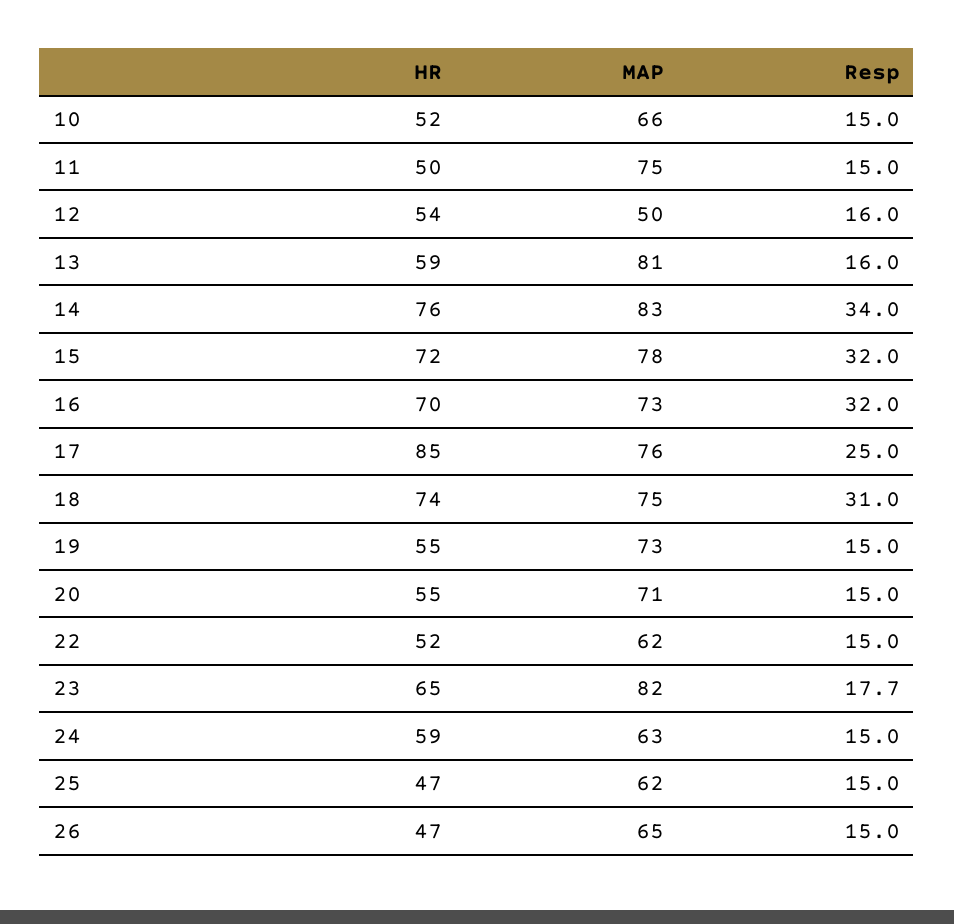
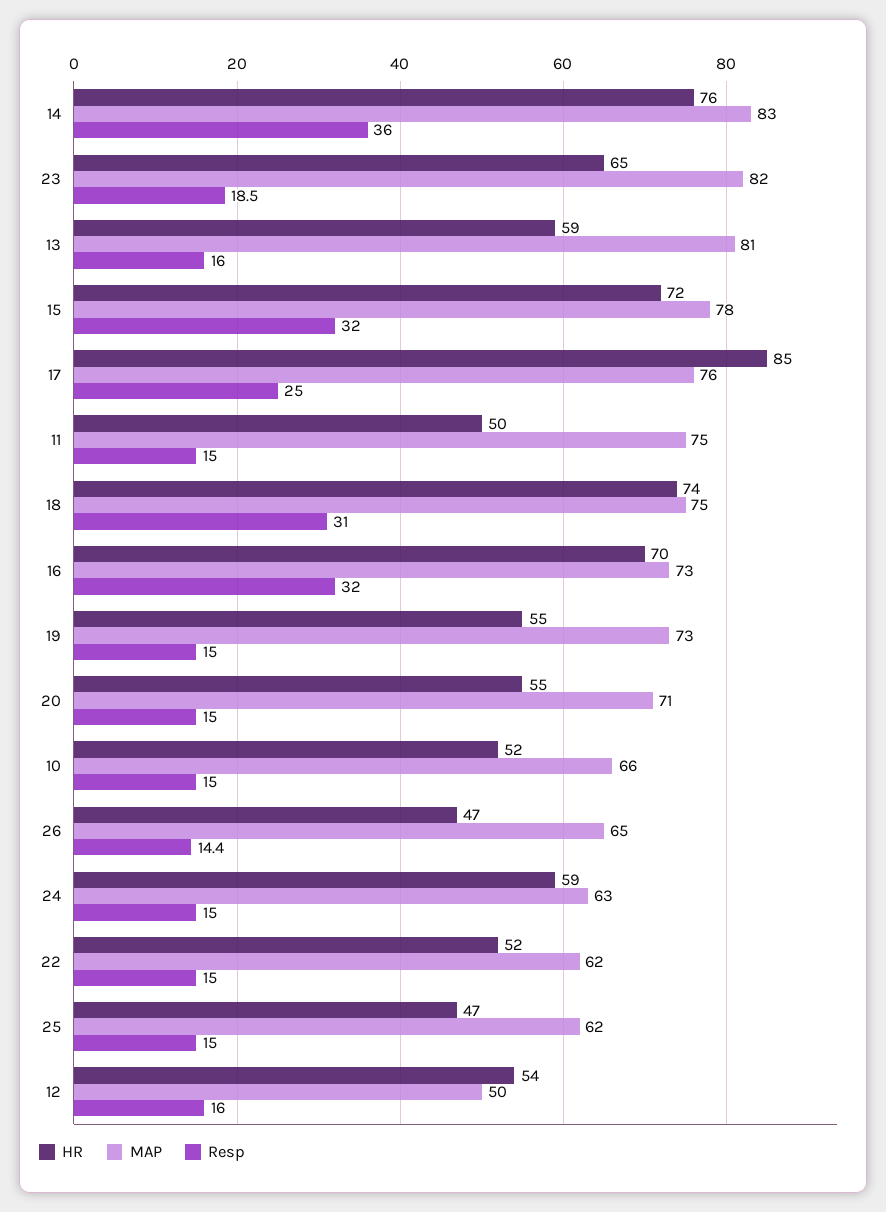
  {
    "HR": {
      "10": 52,
      "11": 50,
      "12": 54,
      "13": 59,
      "14": 76,
      "15": 72,
      "16": 70,
      "17": 85,
      "18": 74,
      "19": 55,
      "20": 55,
      "22": 52,
      "23": 65,
      "24": 59,
      "25": 47,
      "26": 47
    },
    "MAP": {
      "10": 66,
      "11": 75,
      "12": 50,
      "13": 81,
      "14": 83,
      "15": 78,
      "16": 73,
      "17": 76,
      "18": 75,
      "19": 73,
      "20": 71,
      "22": 62,
      "23": 82,
      "24": 63,
      "25": 62,
      "26": 65
    },
    "Resp": {
      "10": 15,
      "11": 15,
      "12": 16,
      "13": 16,
-     "14": 34,
+     "14": 36,
      "15": 32,
      "16": 32,
      "17": 25,
      "18": 31,
      "19": 15,
      "20": 15,
      "22": 15,
-     "23": 17.7,
+     "23": 18.5,
      "24": 15,
      "25": 15,
-     "26": 15
+     "26": 14.4
    }
  }

